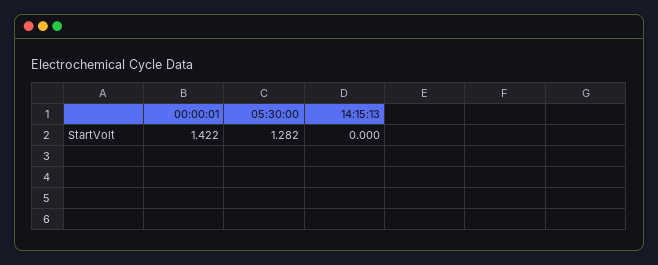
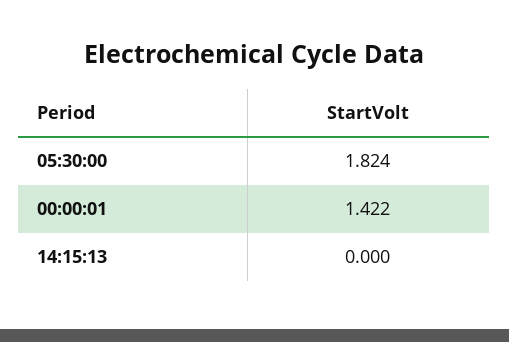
  {
    "00:00:01": 1.422,
-   "05:30:00": 1.282,
+   "05:30:00": 1.824,
    "14:15:13": 0
  }

